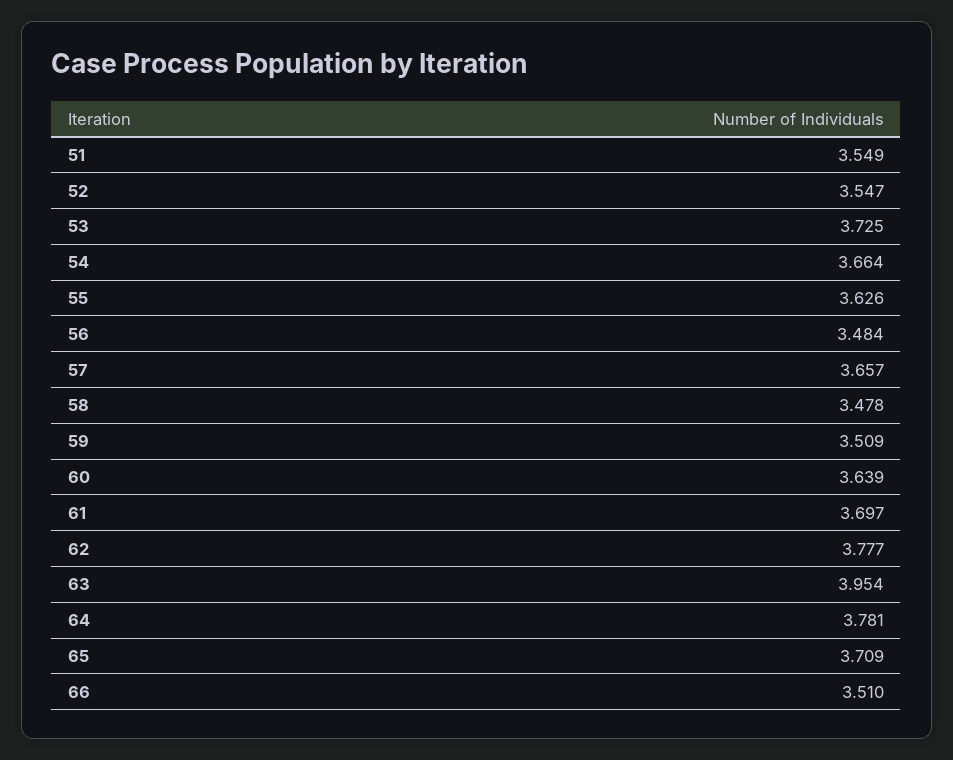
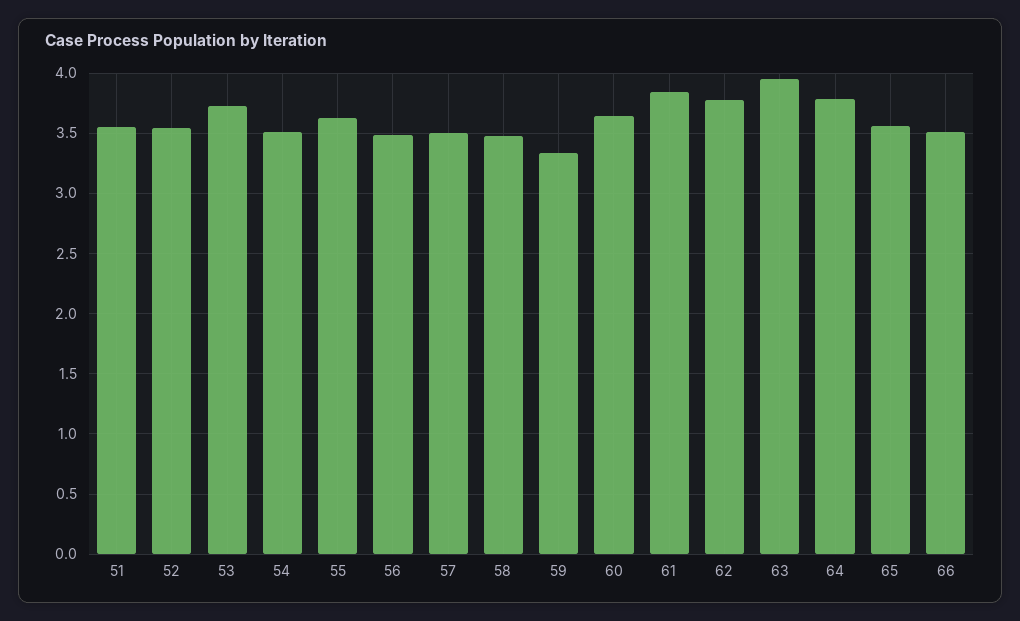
  {
    "51": 3.549,
    "52": 3.547,
    "53": 3.725,
-   "54": 3.664,
+   "54": 3.5,
    "55": 3.626,
    "56": 3.484,
-   "57": 3.657,
+   "57": 3.5,
    "58": 3.478,
-   "59": 3.509,
+   "59": 3.35,
    "60": 3.639,
-   "61": 3.697,
+   "61": 3.85,
    "62": 3.777,
    "63": 3.954,
    "64": 3.781,
-   "65": 3.709,
+   "65": 3.55,
    "66": 3.51
  }

